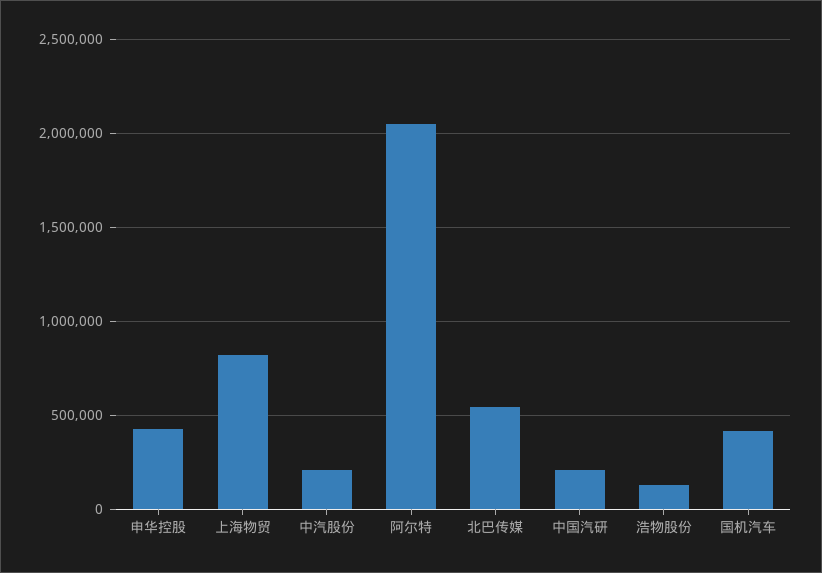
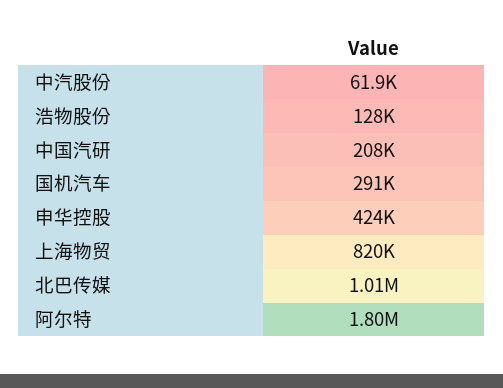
  {
    "申华控股": 424000,
    "上海物贸": 820000,
-   "中汽股份": 200000,
+   "中汽股份": 61900,
-   "阿尔特": 2050000,
+   "阿尔特": 1800000,
-   "北巴传媒": 550000,
+   "北巴传媒": 1010000,
    "中国汽研": 208000,
    "浩物股份": 128000,
-   "国机汽车": 400000
+   "国机汽车": 291000
  }

